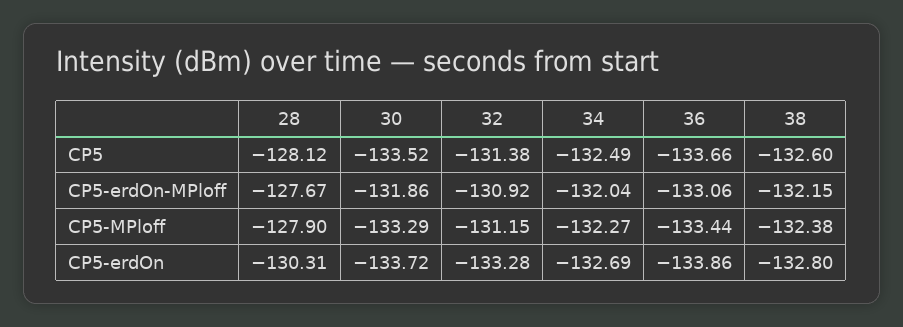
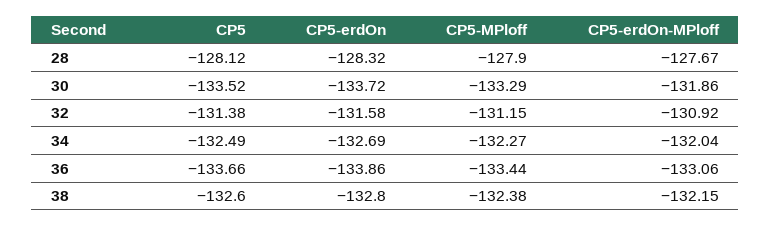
  {
    "28": {
      "CP5": -128.12,
      "CP5-erdOn-MPloff": -127.67,
      "CP5-MPloff": -127.9,
-     "CP5-erdOn": -130.31
+     "CP5-erdOn": -128.32
    },
    "30": {
      "CP5": -133.52,
      "CP5-erdOn-MPloff": -131.86,
      "CP5-MPloff": -133.29,
      "CP5-erdOn": -133.72
    },
    "32": {
      "CP5": -131.38,
      "CP5-erdOn-MPloff": -130.92,
      "CP5-MPloff": -131.15,
-     "CP5-erdOn": -133.28
+     "CP5-erdOn": -131.58
    },
    "34": {
      "CP5": -132.49,
      "CP5-erdOn-MPloff": -132.04,
      "CP5-MPloff": -132.27,
      "CP5-erdOn": -132.69
    },
    "36": {
      "CP5": -133.66,
      "CP5-erdOn-MPloff": -133.06,
      "CP5-MPloff": -133.44,
      "CP5-erdOn": -133.86
    },
    "38": {
      "CP5": -132.6,
      "CP5-erdOn-MPloff": -132.15,
      "CP5-MPloff": -132.38,
      "CP5-erdOn": -132.8
    }
  }

